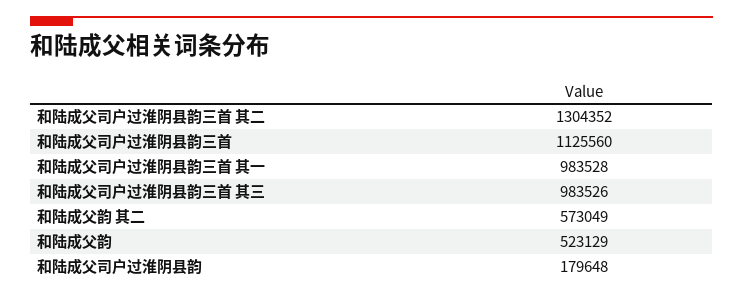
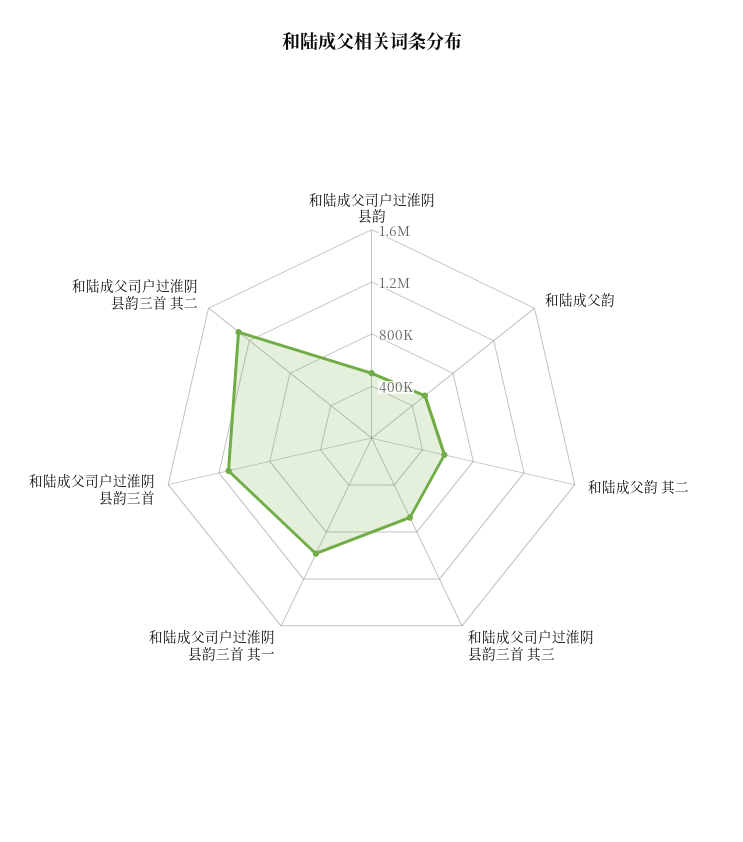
  {
    "和陆成父司户过淮阴县韵三首 其二": 1304352,
    "和陆成父司户过淮阴县韵三首": 1125560,
    "和陆成父司户过淮阴县韵三首 其一": 983528,
-   "和陆成父司户过淮阴县韵三首 其三": 983526,
+   "和陆成父司户过淮阴县韵三首 其三": 700000,
    "和陆成父韵 其二": 573049,
    "和陆成父韵": 523129,
-   "和陆成父司户过淮阴县韵": 179648
+   "和陆成父司户过淮阴县韵": 500000
  }

